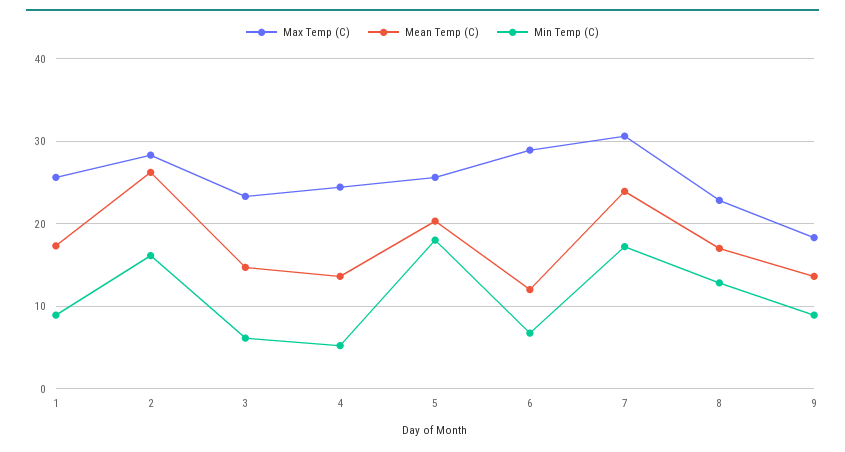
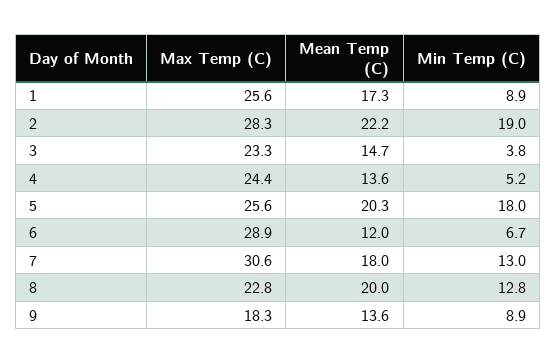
  {
    "Max Temp (C)": {
      "1": 25.6,
      "2": 28.3,
      "3": 23.3,
      "4": 24.4,
      "5": 25.6,
      "6": 28.9,
      "7": 30.6,
      "8": 22.8,
      "9": 18.3
    },
    "Mean Temp (C)": {
      "1": 17.3,
-     "2": 26,
+     "2": 22.2,
      "3": 14.7,
      "4": 13.6,
      "5": 20.3,
      "6": 12,
-     "7": 24,
+     "7": 18,
-     "8": 17,
+     "8": 20,
      "9": 13.6
    },
    "Min Temp (C)": {
      "1": 8.9,
-     "2": 16,
+     "2": 19,
-     "3": 6,
+     "3": 3.8,
      "4": 5.2,
      "5": 18,
      "6": 6.7,
-     "7": 17,
+     "7": 13,
      "8": 12.8,
      "9": 8.9
    }
  }

